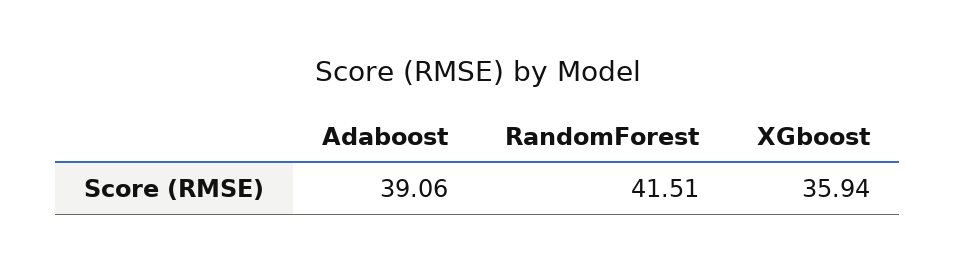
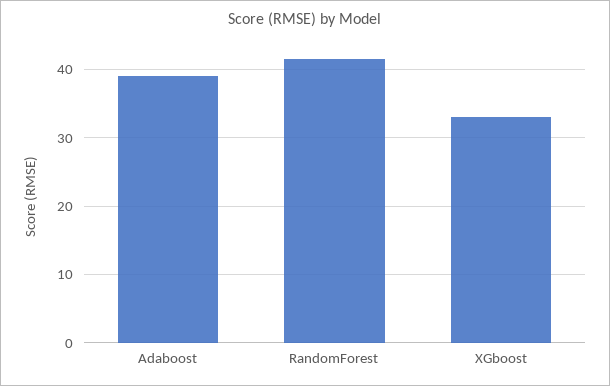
  {
    "Adaboost": 39.06,
    "RandomForest": 41.51,
-   "XGboost": 35.94
+   "XGboost": 33
  }

